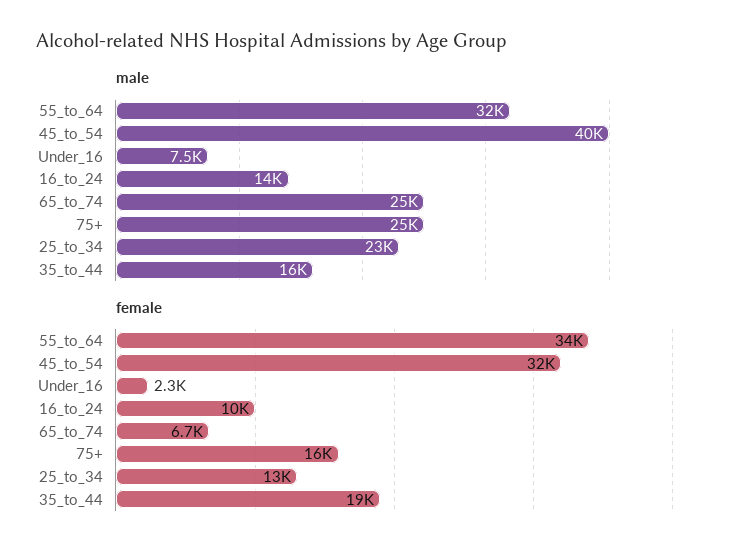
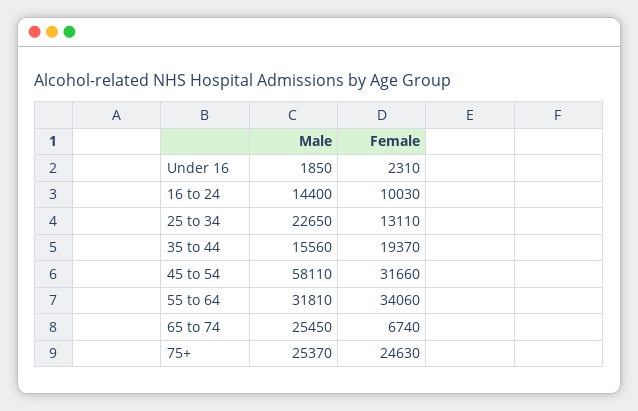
  {
    "male": {
      "55_to_64": 31810,
-     "45_to_54": 40000,
+     "45_to_54": 58110,
-     "Under_16": 7500,
+     "Under_16": 1850,
      "16_to_24": 14400,
      "65_to_74": 25450,
      "75+": 25370,
      "25_to_34": 22650,
      "35_to_44": 15560
    },
    "female": {
      "55_to_64": 34060,
      "45_to_54": 31660,
      "Under_16": 2310,
      "16_to_24": 10030,
      "65_to_74": 6740,
-     "75+": 16000,
+     "75+": 24630,
      "25_to_34": 13110,
      "35_to_44": 19370
    }
  }

